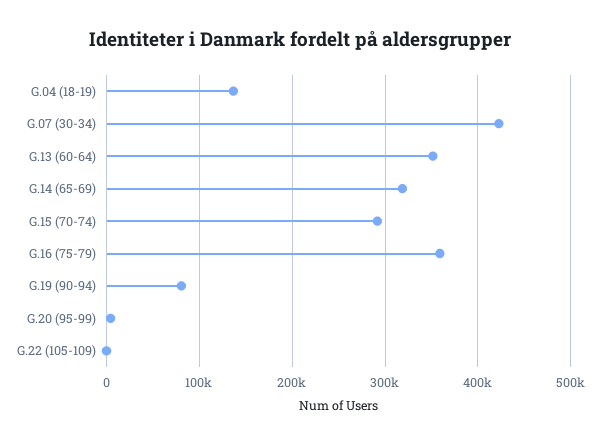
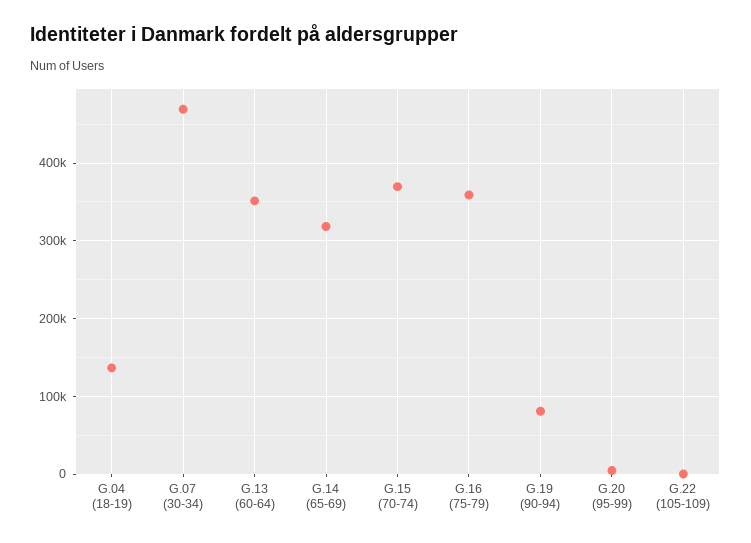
  {
    "G.04 (18-19)": 140000,
-   "G.07 (30-34)": 420000,
+   "G.07 (30-34)": 470000,
    "G.13 (60-64)": 350000,
    "G.14 (65-69)": 320000,
-   "G.15 (70-74)": 290000,
+   "G.15 (70-74)": 370000,
    "G.16 (75-79)": 360000,
    "G.19 (90-94)": 80000,
    "G.20 (95-99)": 0,
    "G.22 (105-109)": 0
  }

